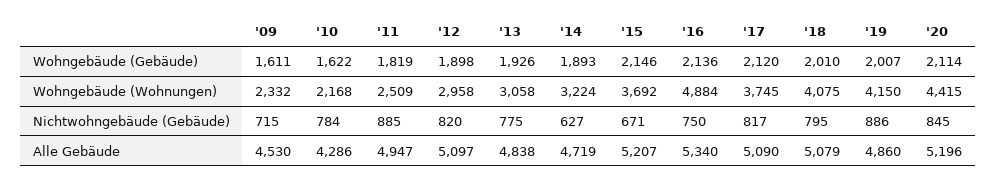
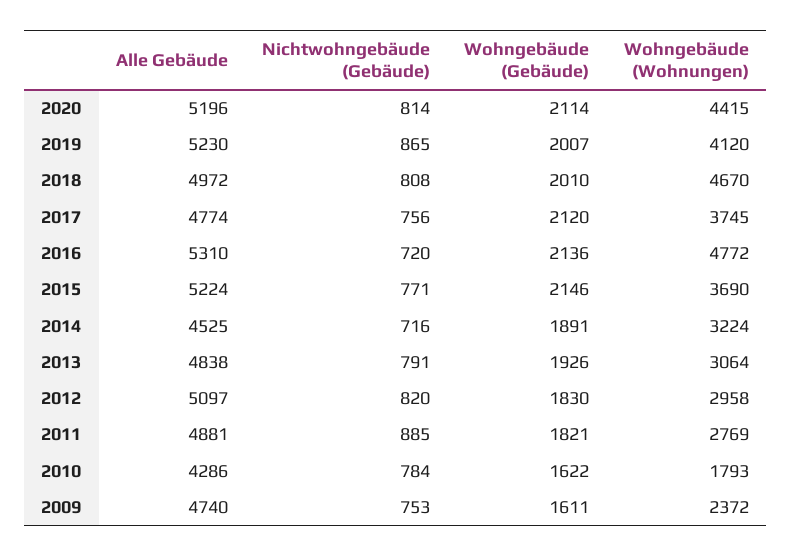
  {
    "'09": {
      "Wohngebäude (Gebäude)": 1611,
-     "Wohngebäude (Wohnungen)": 2332,
+     "Wohngebäude (Wohnungen)": 2372,
-     "Nichtwohngebäude (Gebäude)": 715,
+     "Nichtwohngebäude (Gebäude)": 753,
-     "Alle Gebäude": 4530
+     "Alle Gebäude": 4740
    },
    "'10": {
      "Wohngebäude (Gebäude)": 1622,
-     "Wohngebäude (Wohnungen)": 2168,
+     "Wohngebäude (Wohnungen)": 1793,
      "Nichtwohngebäude (Gebäude)": 784,
      "Alle Gebäude": 4286
    },
    "'11": {
-     "Wohngebäude (Gebäude)": 1819,
+     "Wohngebäude (Gebäude)": 1821,
-     "Wohngebäude (Wohnungen)": 2509,
+     "Wohngebäude (Wohnungen)": 2769,
      "Nichtwohngebäude (Gebäude)": 885,
-     "Alle Gebäude": 4947
+     "Alle Gebäude": 4881
    },
    "'12": {
-     "Wohngebäude (Gebäude)": 1898,
+     "Wohngebäude (Gebäude)": 1830,
      "Wohngebäude (Wohnungen)": 2958,
      "Nichtwohngebäude (Gebäude)": 820,
      "Alle Gebäude": 5097
    },
    "'13": {
      "Wohngebäude (Gebäude)": 1926,
-     "Wohngebäude (Wohnungen)": 3058,
+     "Wohngebäude (Wohnungen)": 3064,
-     "Nichtwohngebäude (Gebäude)": 775,
+     "Nichtwohngebäude (Gebäude)": 791,
      "Alle Gebäude": 4838
    },
    "'14": {
-     "Wohngebäude (Gebäude)": 1893,
+     "Wohngebäude (Gebäude)": 1891,
      "Wohngebäude (Wohnungen)": 3224,
-     "Nichtwohngebäude (Gebäude)": 627,
+     "Nichtwohngebäude (Gebäude)": 716,
-     "Alle Gebäude": 4719
+     "Alle Gebäude": 4525
    },
    "'15": {
      "Wohngebäude (Gebäude)": 2146,
-     "Wohngebäude (Wohnungen)": 3692,
+     "Wohngebäude (Wohnungen)": 3690,
-     "Nichtwohngebäude (Gebäude)": 671,
+     "Nichtwohngebäude (Gebäude)": 771,
-     "Alle Gebäude": 5207
+     "Alle Gebäude": 5224
    },
    "'16": {
      "Wohngebäude (Gebäude)": 2136,
-     "Wohngebäude (Wohnungen)": 4884,
+     "Wohngebäude (Wohnungen)": 4772,
-     "Nichtwohngebäude (Gebäude)": 750,
+     "Nichtwohngebäude (Gebäude)": 720,
-     "Alle Gebäude": 5340
+     "Alle Gebäude": 5310
    },
    "'17": {
      "Wohngebäude (Gebäude)": 2120,
      "Wohngebäude (Wohnungen)": 3745,
-     "Nichtwohngebäude (Gebäude)": 817,
+     "Nichtwohngebäude (Gebäude)": 756,
-     "Alle Gebäude": 5090
+     "Alle Gebäude": 4774
    },
    "'18": {
      "Wohngebäude (Gebäude)": 2010,
-     "Wohngebäude (Wohnungen)": 4075,
+     "Wohngebäude (Wohnungen)": 4670,
-     "Nichtwohngebäude (Gebäude)": 795,
+     "Nichtwohngebäude (Gebäude)": 808,
-     "Alle Gebäude": 5079
+     "Alle Gebäude": 4972
    },
    "'19": {
      "Wohngebäude (Gebäude)": 2007,
-     "Wohngebäude (Wohnungen)": 4150,
+     "Wohngebäude (Wohnungen)": 4120,
-     "Nichtwohngebäude (Gebäude)": 886,
+     "Nichtwohngebäude (Gebäude)": 865,
-     "Alle Gebäude": 4860
+     "Alle Gebäude": 5230
    },
    "'20": {
      "Wohngebäude (Gebäude)": 2114,
      "Wohngebäude (Wohnungen)": 4415,
-     "Nichtwohngebäude (Gebäude)": 845,
+     "Nichtwohngebäude (Gebäude)": 814,
      "Alle Gebäude": 5196
    }
  }

